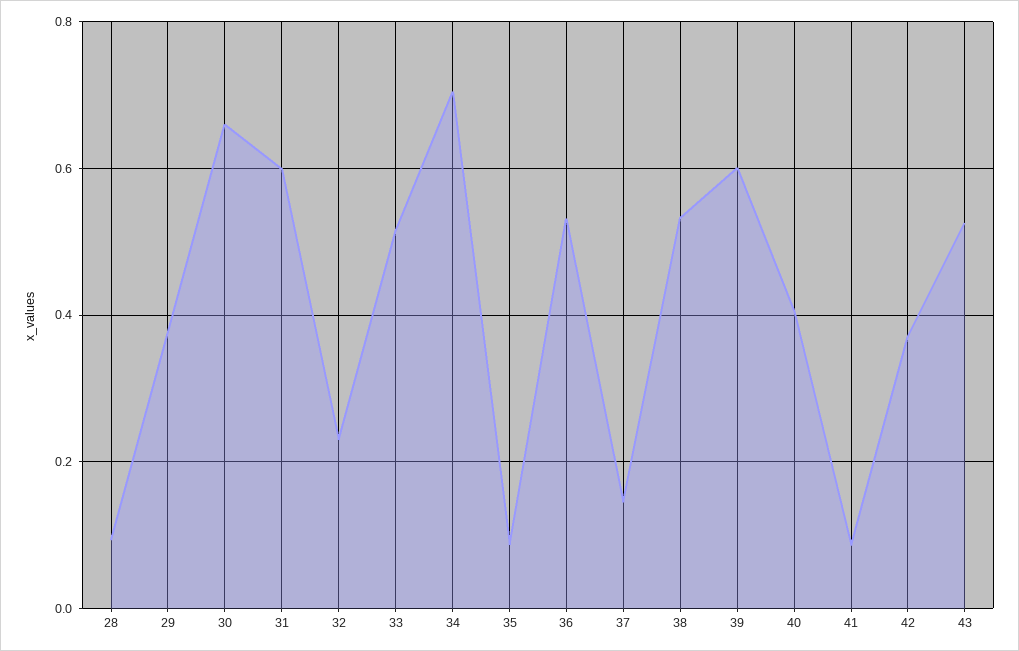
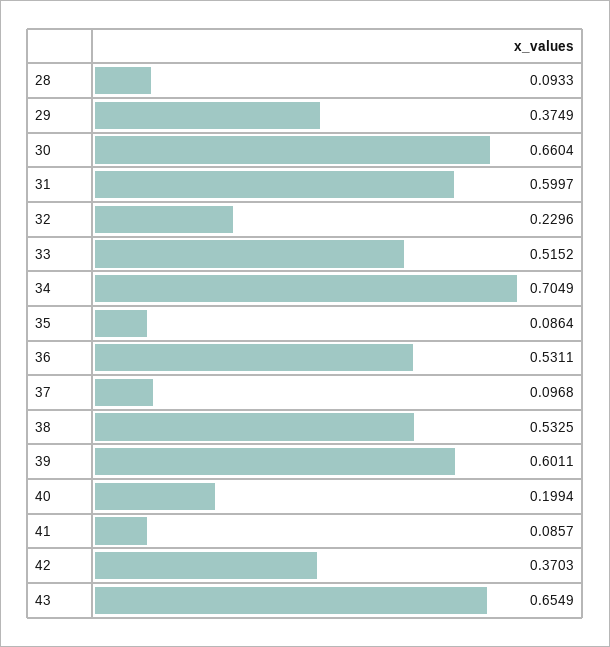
  {
    "28": 0.0933,
    "29": 0.3749,
    "30": 0.6604,
    "31": 0.5997,
    "32": 0.2296,
    "33": 0.5152,
    "34": 0.7049,
    "35": 0.0864,
    "36": 0.5311,
-   "37": 0.14,
+   "37": 0.0968,
    "38": 0.5325,
    "39": 0.6011,
-   "40": 0.4,
+   "40": 0.1994,
    "41": 0.0857,
    "42": 0.3703,
-   "43": 0.52
+   "43": 0.6549
  }

